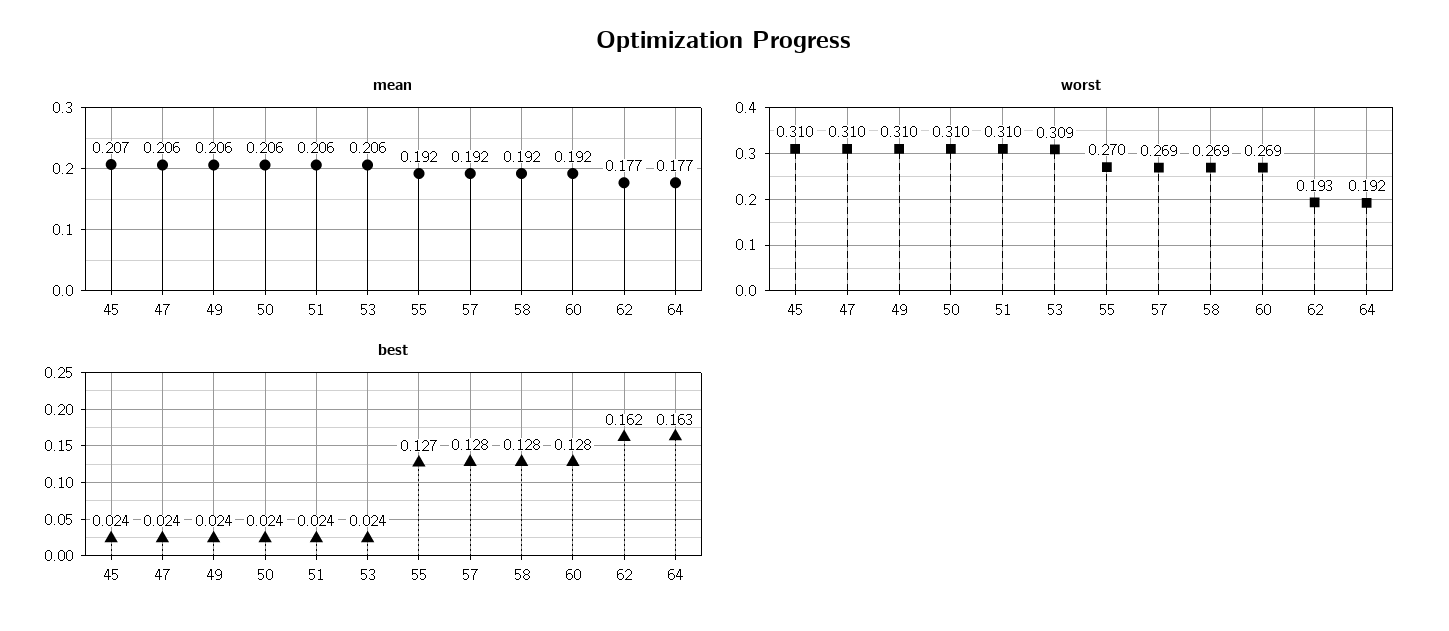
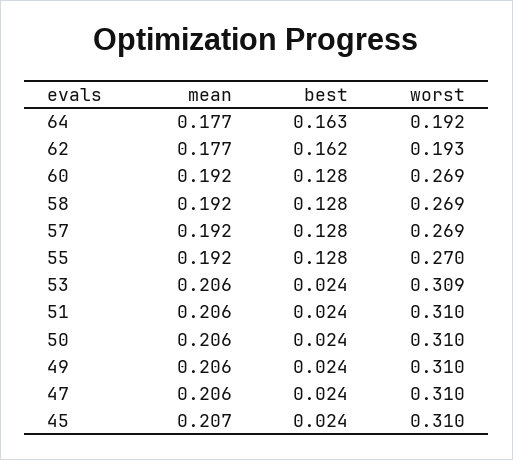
  {
    "mean": {
      "45": 0.207,
      "47": 0.206,
      "49": 0.206,
      "50": 0.206,
      "51": 0.206,
      "53": 0.206,
      "55": 0.192,
      "57": 0.192,
      "58": 0.192,
      "60": 0.192,
      "62": 0.177,
      "64": 0.177
    },
    "worst": {
      "45": 0.31,
      "47": 0.31,
      "49": 0.31,
      "50": 0.31,
      "51": 0.31,
      "53": 0.309,
      "55": 0.27,
      "57": 0.269,
      "58": 0.269,
      "60": 0.269,
      "62": 0.193,
      "64": 0.192
    },
    "best": {
      "45": 0.024,
      "47": 0.024,
      "49": 0.024,
      "50": 0.024,
      "51": 0.024,
      "53": 0.024,
-     "55": 0.127,
+     "55": 0.128,
      "57": 0.128,
      "58": 0.128,
      "60": 0.128,
      "62": 0.162,
      "64": 0.163
    }
  }

